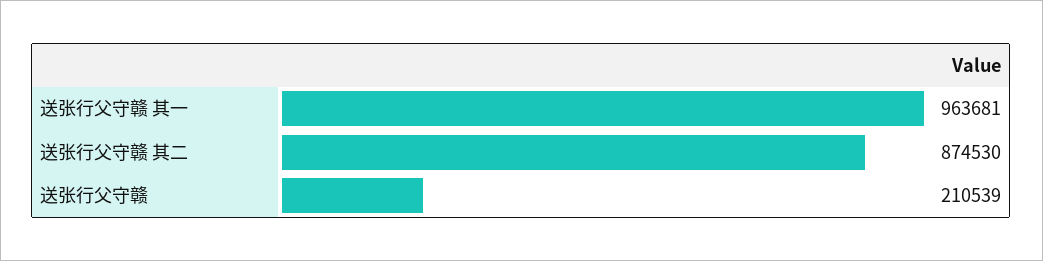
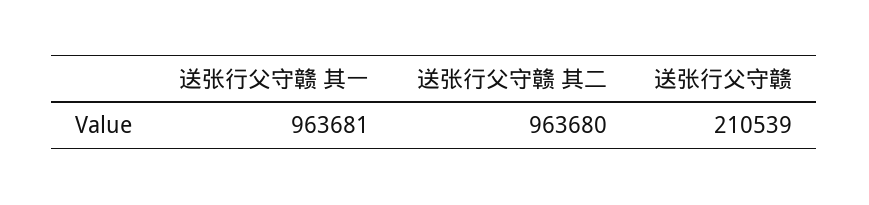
  {
    "送张行父守赣 其一": 963681,
-   "送张行父守赣 其二": 874530,
+   "送张行父守赣 其二": 963680,
    "送张行父守赣": 210539
  }

